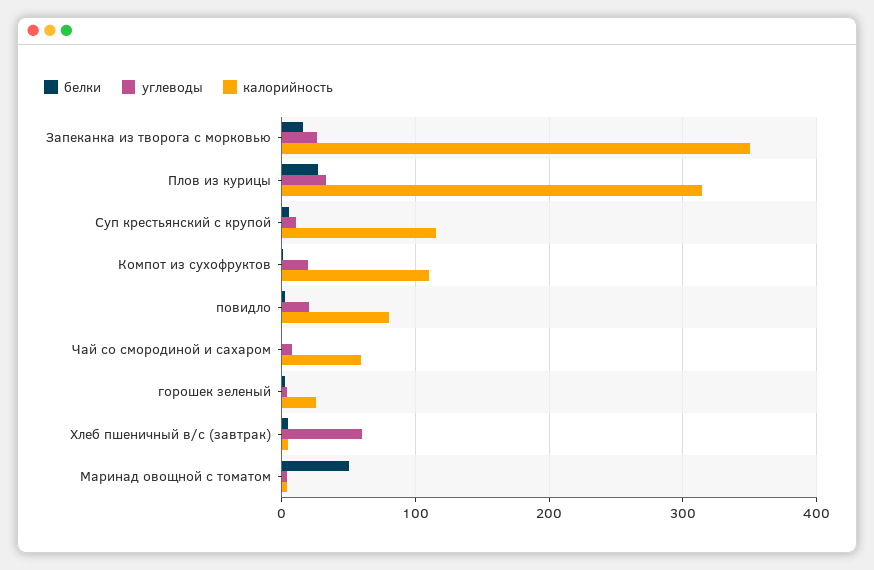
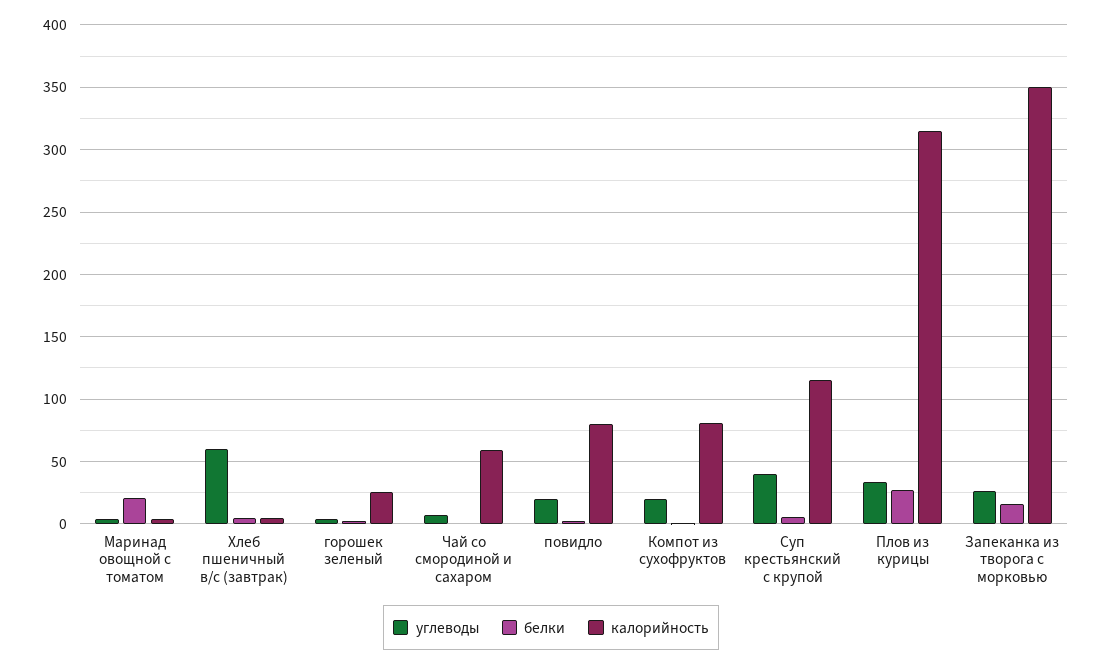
  {
    "белки": {
      "Запеканка из творога с морковью": 15,
      "Плов из курицы": 25,
      "Суп крестьянский с крупой": 5,
      "Компот из сухофруктов": 0,
      "повидло": 0,
      "Чай со смородиной и сахаром": 0,
      "горошек зеленый": 0,
      "Хлеб пшеничный в/c (завтрак)": 5,
-     "Маринад овощной с томатом": 50
+     "Маринад овощной с томатом": 20
    },
    "углеводы": {
      "Запеканка из творога с морковью": 25,
      "Плов из курицы": 35,
-     "Суп крестьянский с крупой": 10,
+     "Суп крестьянский с крупой": 40,
      "Компот из сухофруктов": 20,
      "повидло": 20,
      "Чай со смородиной и сахаром": 5,
      "горошек зеленый": 5,
      "Хлеб пшеничный в/c (завтрак)": 60,
      "Маринад овощной с томатом": 5
    },
    "калорийность": {
      "Запеканка из творога с морковью": 350,
      "Плов из курицы": 315,
      "Суп крестьянский с крупой": 115,
-     "Компот из сухофруктов": 110,
+     "Компот из сухофруктов": 80,
      "повидло": 80,
      "Чай со смородиной и сахаром": 60,
      "горошек зеленый": 25,
      "Хлеб пшеничный в/c (завтрак)": 5,
      "Маринад овощной с томатом": 5
    }
  }

